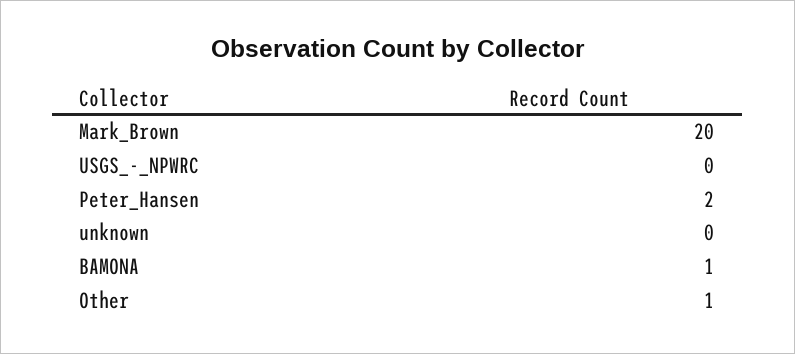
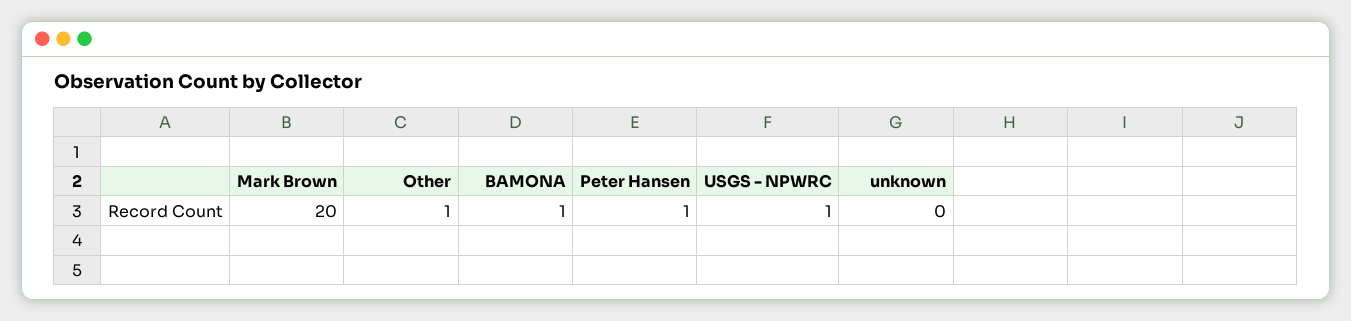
  {
    "Mark_Brown": 20,
-   "USGS_-_NPWRC": 0,
+   "USGS_-_NPWRC": 1,
-   "Peter_Hansen": 2,
+   "Peter_Hansen": 1,
    "unknown": 0,
    "BAMONA": 1,
    "Other": 1
  }

